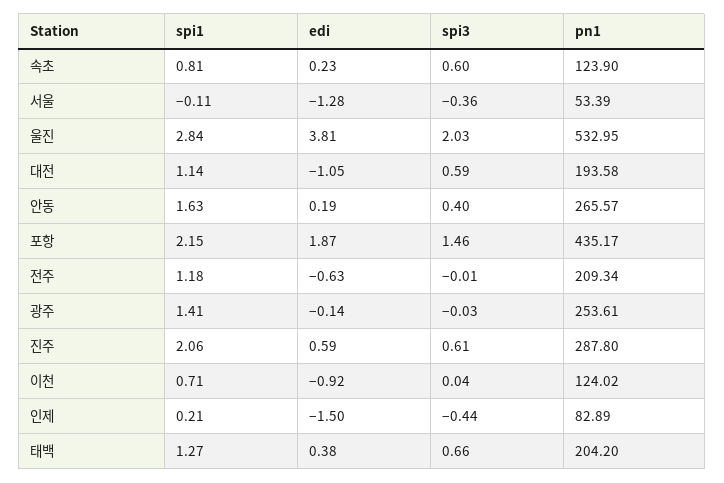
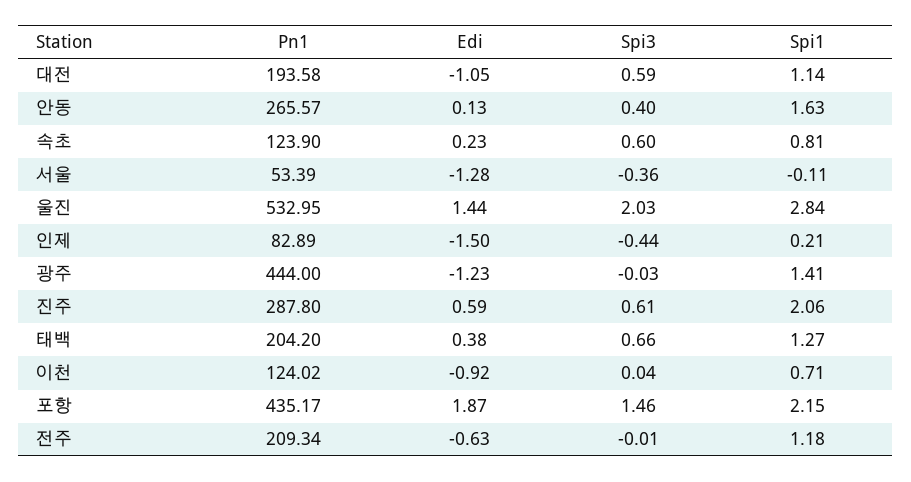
  {
    "spi1": {
      "속초": 0.81,
      "서울": -0.11,
      "울진": 2.84,
      "대전": 1.14,
      "안동": 1.63,
      "포항": 2.15,
      "전주": 1.18,
      "광주": 1.41,
      "진주": 2.06,
      "이천": 0.71,
      "인제": 0.21,
      "태백": 1.27
    },
    "edi": {
      "속초": 0.23,
      "서울": -1.28,
-     "울진": 3.81,
+     "울진": 1.44,
      "대전": -1.05,
-     "안동": 0.19,
+     "안동": 0.13,
      "포항": 1.87,
      "전주": -0.63,
-     "광주": -0.14,
+     "광주": -1.23,
      "진주": 0.59,
      "이천": -0.92,
      "인제": -1.5,
      "태백": 0.38
    },
    "spi3": {
      "속초": 0.6,
      "서울": -0.36,
      "울진": 2.03,
      "대전": 0.59,
      "안동": 0.4,
      "포항": 1.46,
      "전주": -0.01,
      "광주": -0.03,
      "진주": 0.61,
      "이천": 0.04,
      "인제": -0.44,
      "태백": 0.66
    },
    "pn1": {
      "속초": 123.9,
      "서울": 53.39,
      "울진": 532.95,
      "대전": 193.58,
      "안동": 265.57,
      "포항": 435.17,
      "전주": 209.34,
-     "광주": 253.61,
+     "광주": 444,
      "진주": 287.8,
      "이천": 124.02,
      "인제": 82.89,
      "태백": 204.2
    }
  }

